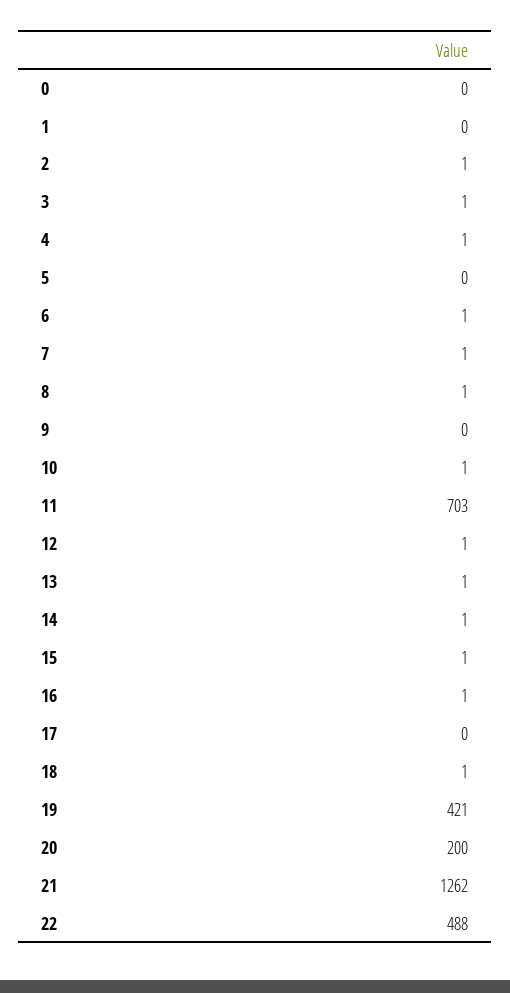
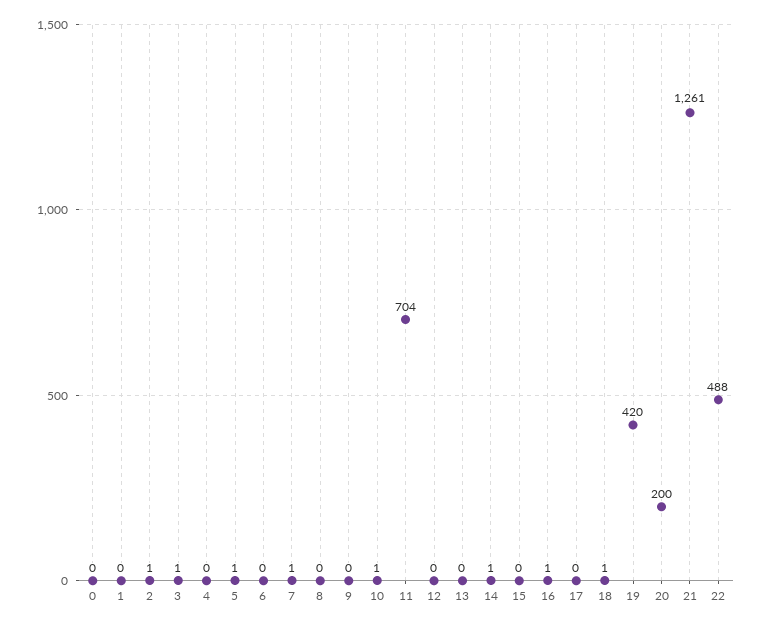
  {
    "0": 0,
    "1": 0,
    "2": 1,
    "3": 1,
-   "4": 1,
+   "4": 0,
-   "5": 0,
+   "5": 1,
-   "6": 1,
+   "6": 0,
    "7": 1,
-   "8": 1,
+   "8": 0,
    "9": 0,
    "10": 1,
-   "11": 703,
+   "11": 704,
-   "12": 1,
+   "12": 0,
-   "13": 1,
+   "13": 0,
    "14": 1,
-   "15": 1,
+   "15": 0,
    "16": 1,
    "17": 0,
    "18": 1,
-   "19": 421,
+   "19": 420,
    "20": 200,
-   "21": 1262,
+   "21": 1261,
    "22": 488
  }

